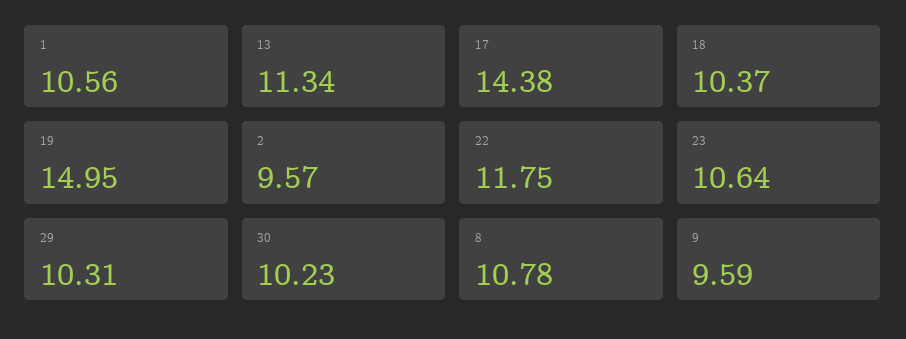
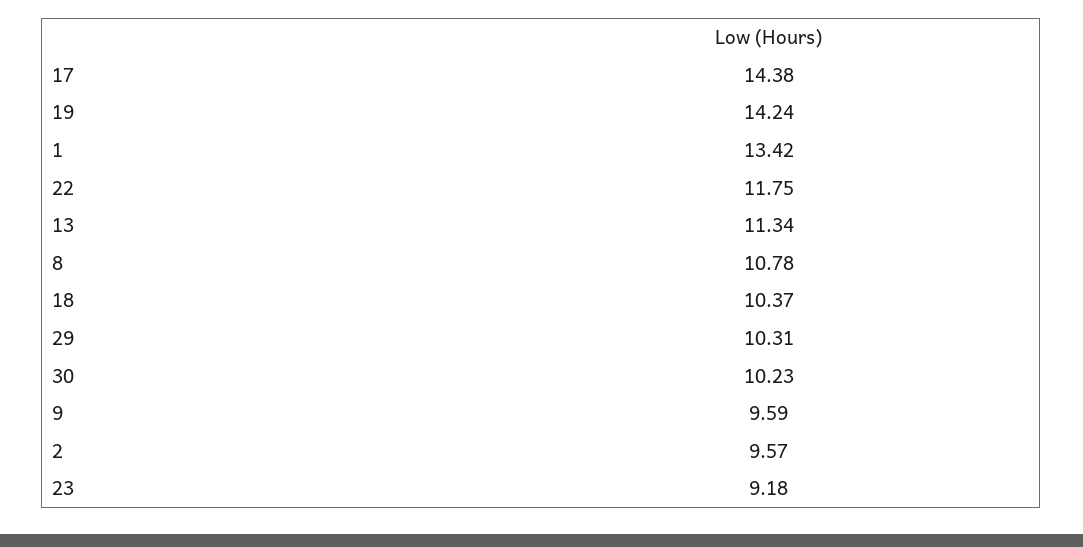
  {
-   "1": 10.56,
+   "1": 13.42,
    "13": 11.34,
    "17": 14.38,
    "18": 10.37,
-   "19": 14.95,
+   "19": 14.24,
    "2": 9.57,
    "22": 11.75,
-   "23": 10.64,
+   "23": 9.18,
    "29": 10.31,
    "30": 10.23,
    "8": 10.78,
    "9": 9.59
  }

